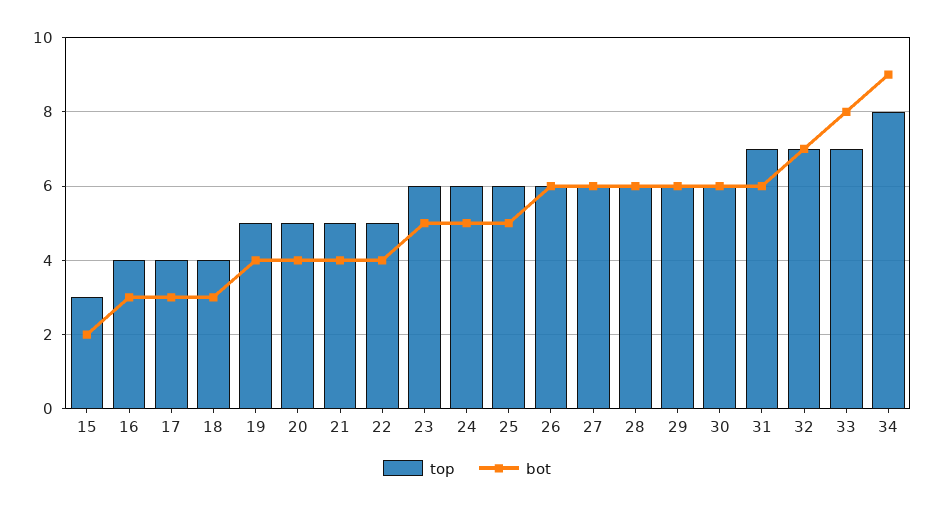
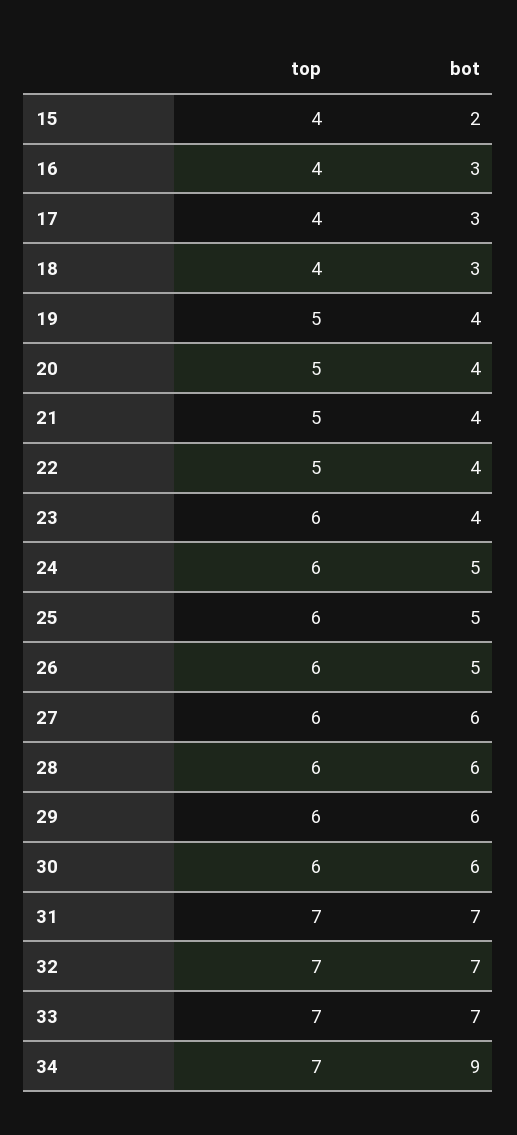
  {
    "top": {
-     "15": 3,
+     "15": 4,
      "16": 4,
      "17": 4,
      "18": 4,
      "19": 5,
      "20": 5,
      "21": 5,
      "22": 5,
      "23": 6,
      "24": 6,
      "25": 6,
      "26": 6,
      "27": 6,
      "28": 6,
      "29": 6,
      "30": 6,
      "31": 7,
      "32": 7,
      "33": 7,
-     "34": 8
+     "34": 7
    },
    "bot": {
      "15": 2,
      "16": 3,
      "17": 3,
      "18": 3,
      "19": 4,
      "20": 4,
      "21": 4,
      "22": 4,
-     "23": 5,
+     "23": 4,
      "24": 5,
      "25": 5,
-     "26": 6,
+     "26": 5,
      "27": 6,
      "28": 6,
      "29": 6,
      "30": 6,
-     "31": 6,
+     "31": 7,
      "32": 7,
-     "33": 8,
+     "33": 7,
      "34": 9
    }
  }

